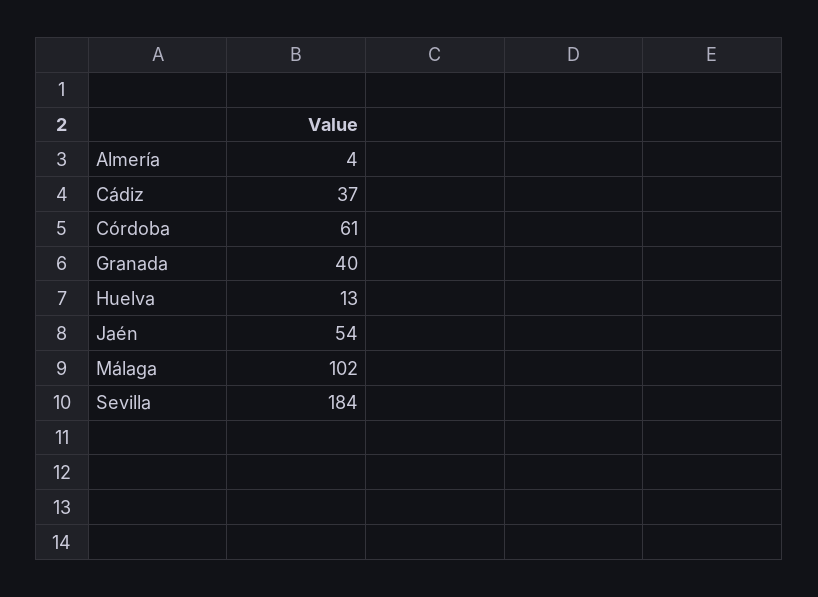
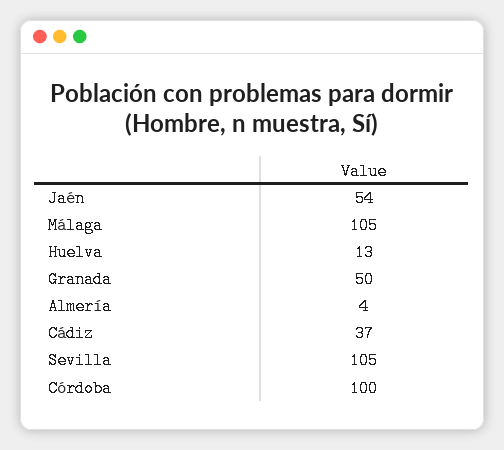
  {
    "Almería": 4,
    "Cádiz": 37,
-   "Córdoba": 61,
+   "Córdoba": 100,
-   "Granada": 40,
+   "Granada": 50,
    "Huelva": 13,
    "Jaén": 54,
-   "Málaga": 102,
+   "Málaga": 105,
-   "Sevilla": 184
+   "Sevilla": 105
  }

